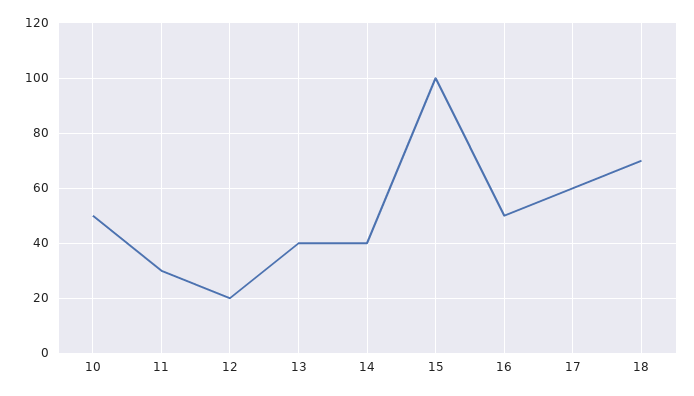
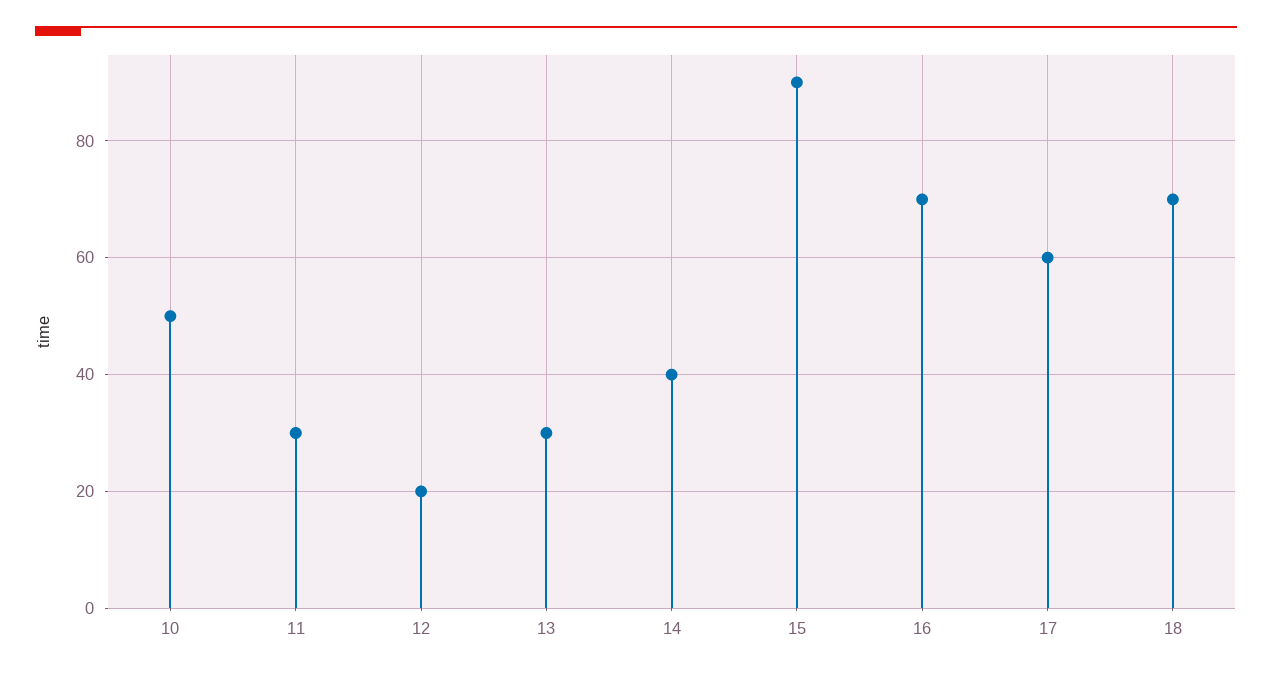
  {
    "10": 50,
    "11": 30,
    "12": 20,
-   "13": 40,
+   "13": 30,
    "14": 40,
-   "15": 100,
+   "15": 90,
-   "16": 50,
+   "16": 70,
    "17": 60,
    "18": 70
  }

